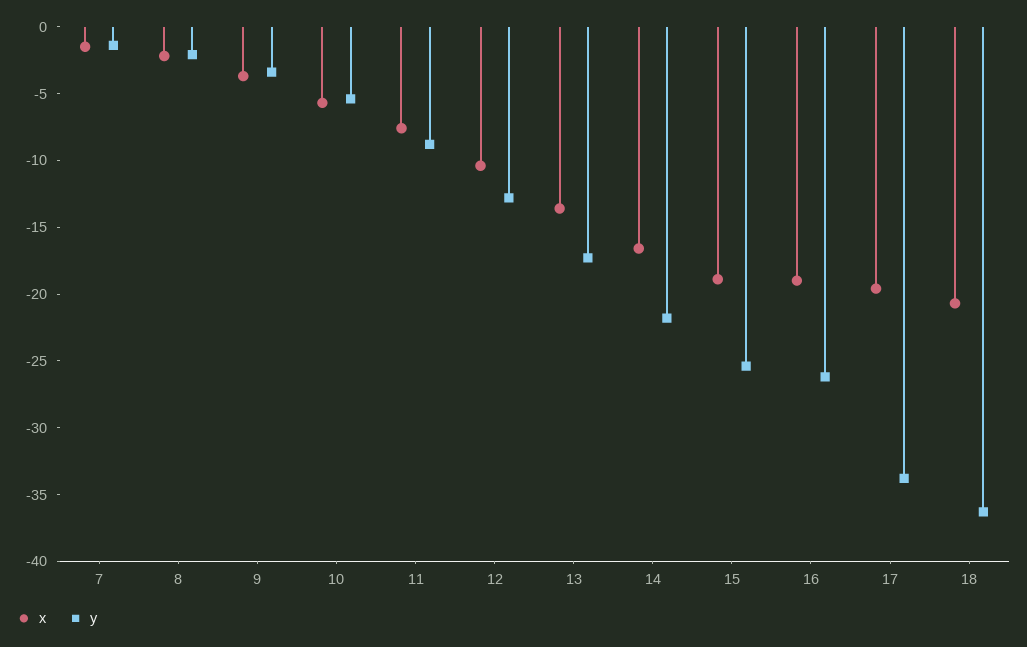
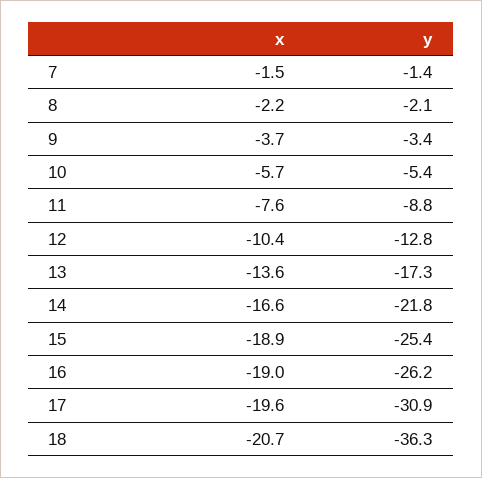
  {
    "x": {
      "7": -1.5,
      "8": -2.2,
      "9": -3.7,
      "10": -5.7,
      "11": -7.6,
      "12": -10.4,
      "13": -13.6,
      "14": -16.6,
      "15": -18.9,
      "16": -19,
      "17": -19.6,
      "18": -20.7
    },
    "y": {
      "7": -1.4,
      "8": -2.1,
      "9": -3.4,
      "10": -5.4,
      "11": -8.8,
      "12": -12.8,
      "13": -17.3,
      "14": -21.8,
      "15": -25.4,
      "16": -26.2,
-     "17": -34,
+     "17": -30.9,
      "18": -36.3
    }
  }

